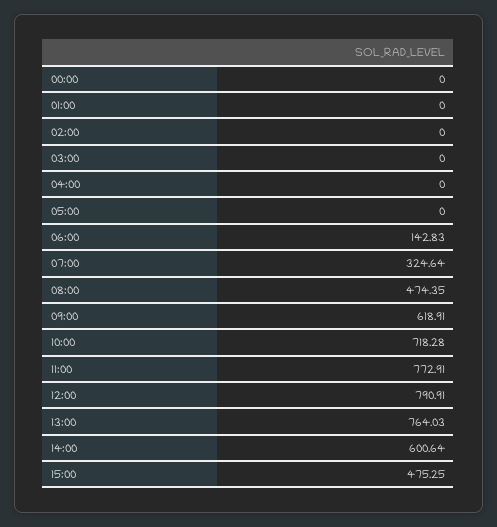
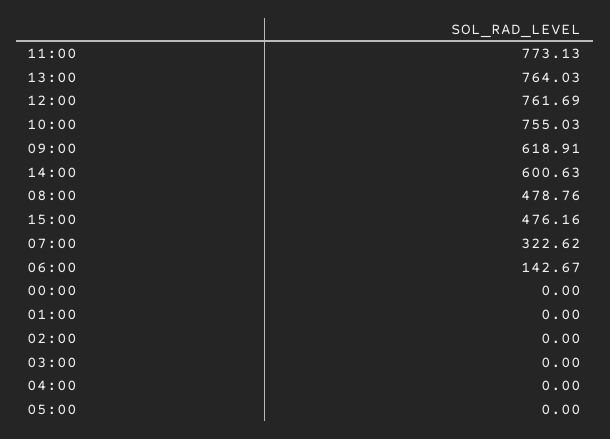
  {
    "00:00": 0,
    "01:00": 0,
    "02:00": 0,
    "03:00": 0,
    "04:00": 0,
    "05:00": 0,
-   "06:00": 142.83,
+   "06:00": 142.67,
-   "07:00": 324.64,
+   "07:00": 322.62,
-   "08:00": 474.35,
+   "08:00": 478.76,
    "09:00": 618.91,
-   "10:00": 718.28,
+   "10:00": 755.03,
-   "11:00": 772.91,
+   "11:00": 773.13,
-   "12:00": 790.91,
+   "12:00": 761.69,
    "13:00": 764.03,
-   "14:00": 600.64,
+   "14:00": 600.63,
-   "15:00": 475.25
+   "15:00": 476.16
  }

